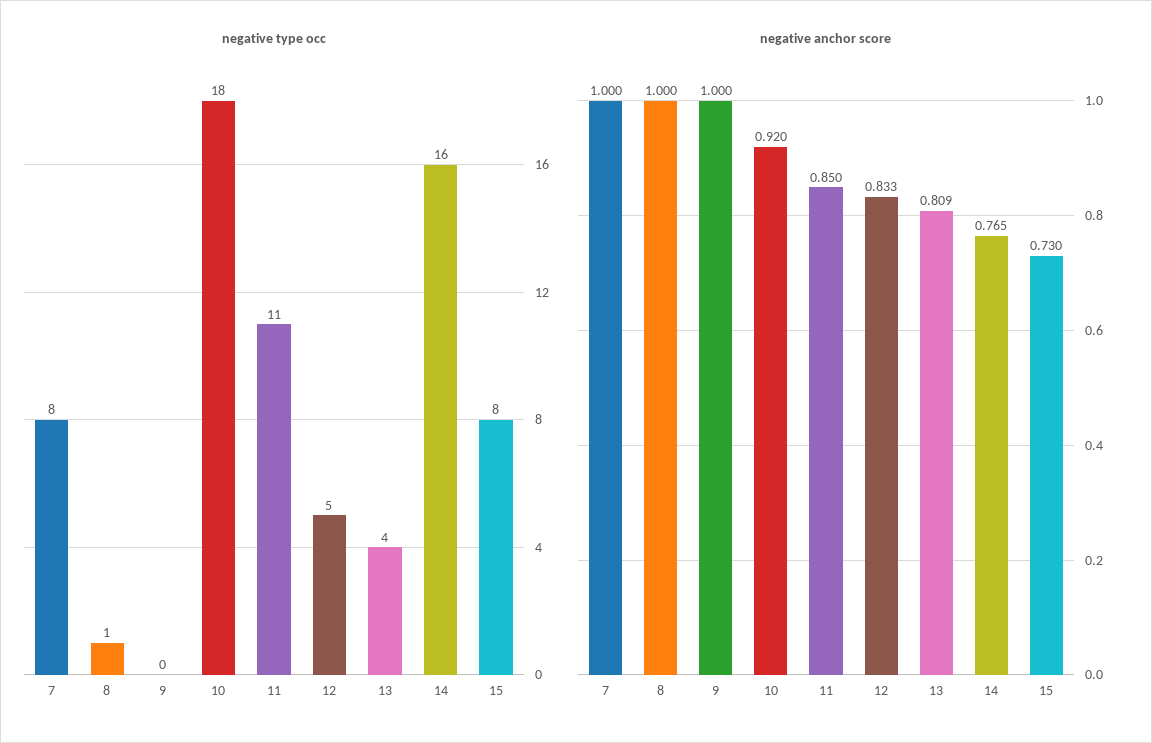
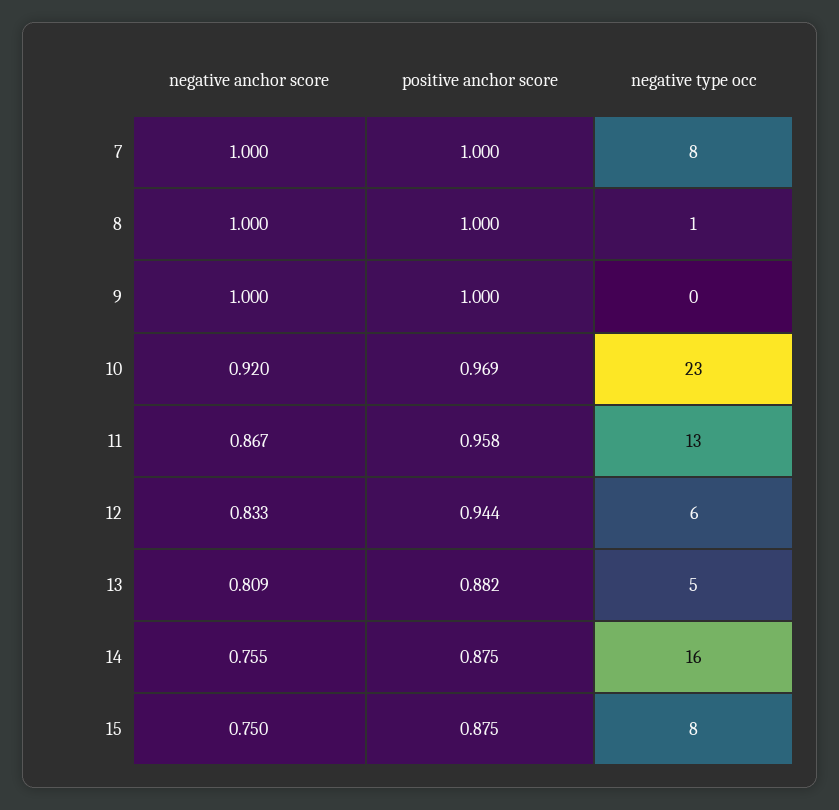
  {
    "negative type occ": {
      "7": 8,
      "8": 1,
      "9": 0,
-     "10": 18,
+     "10": 23,
-     "11": 11,
+     "11": 13,
-     "12": 5,
+     "12": 6,
-     "13": 4,
+     "13": 5,
      "14": 16,
      "15": 8
    },
    "negative anchor score": {
      "7": 1,
      "8": 1,
      "9": 1,
      "10": 0.92,
-     "11": 0.85,
+     "11": 0.867,
      "12": 0.833,
      "13": 0.809,
-     "14": 0.765,
+     "14": 0.755,
-     "15": 0.73
+     "15": 0.75
-   }
+   },
+   "positive anchor score": {
+     "7": 1,
+     "8": 1,
+     "9": 1,
+     "10": 0.969,
+     "11": 0.958,
+     "12": 0.944,
+     "13": 0.882,
+     "14": 0.875,
+     "15": 0.875
+   }
  }

